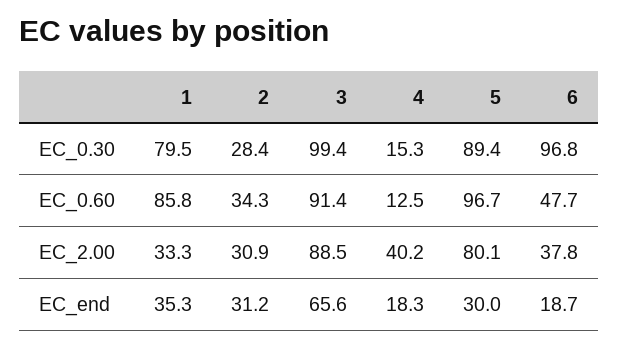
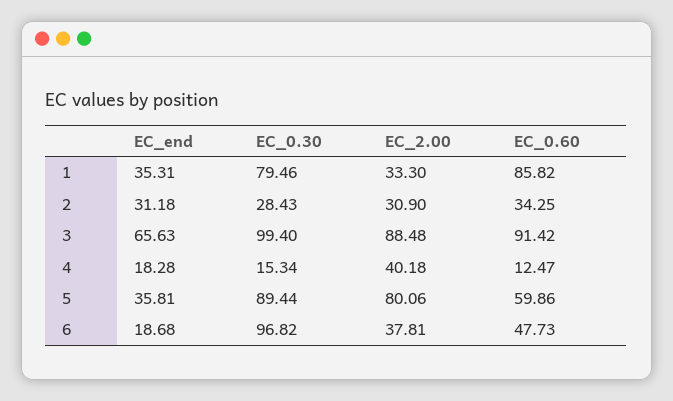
  {
    "1": {
      "EC_0.30": 79.46,
      "EC_0.60": 85.82,
      "EC_2.00": 33.3,
      "EC_end": 35.31
    },
    "2": {
      "EC_0.30": 28.43,
      "EC_0.60": 34.25,
      "EC_2.00": 30.9,
      "EC_end": 31.18
    },
    "3": {
      "EC_0.30": 99.4,
      "EC_0.60": 91.42,
      "EC_2.00": 88.48,
      "EC_end": 65.63
    },
    "4": {
      "EC_0.30": 15.34,
      "EC_0.60": 12.47,
      "EC_2.00": 40.18,
      "EC_end": 18.28
    },
    "5": {
      "EC_0.30": 89.44,
-     "EC_0.60": 96.7,
+     "EC_0.60": 59.86,
      "EC_2.00": 80.06,
-     "EC_end": 30
+     "EC_end": 35.81
    },
    "6": {
      "EC_0.30": 96.82,
      "EC_0.60": 47.73,
      "EC_2.00": 37.81,
      "EC_end": 18.68
    }
  }

